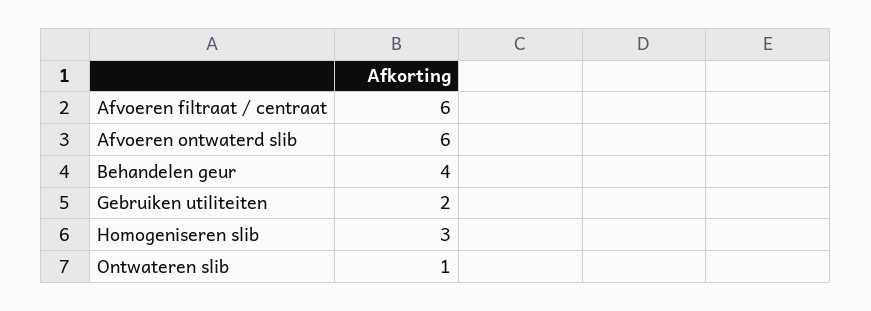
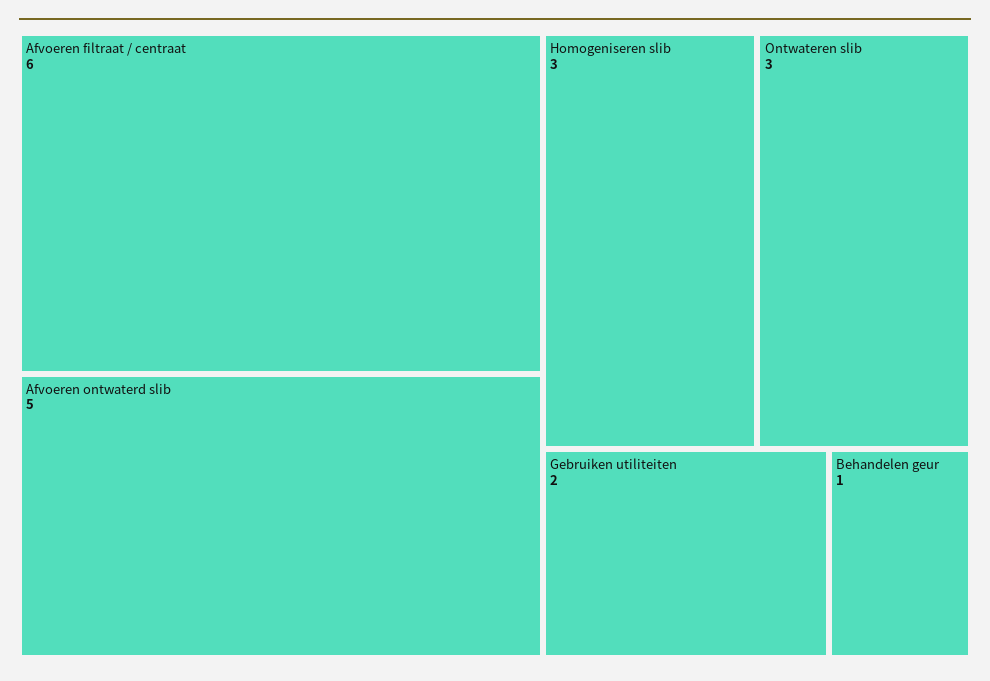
  {
    "Afvoeren filtraat / centraat": 6,
-   "Afvoeren ontwaterd slib": 6,
+   "Afvoeren ontwaterd slib": 5,
-   "Behandelen geur": 4,
+   "Behandelen geur": 1,
    "Gebruiken utiliteiten": 2,
    "Homogeniseren slib": 3,
-   "Ontwateren slib": 1
+   "Ontwateren slib": 3
  }

